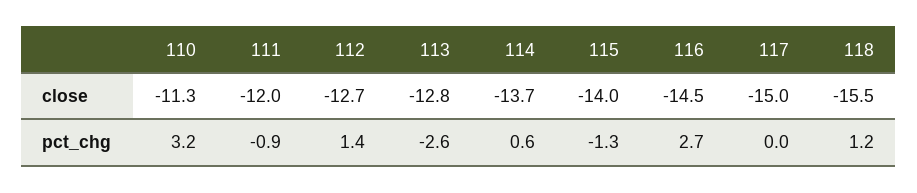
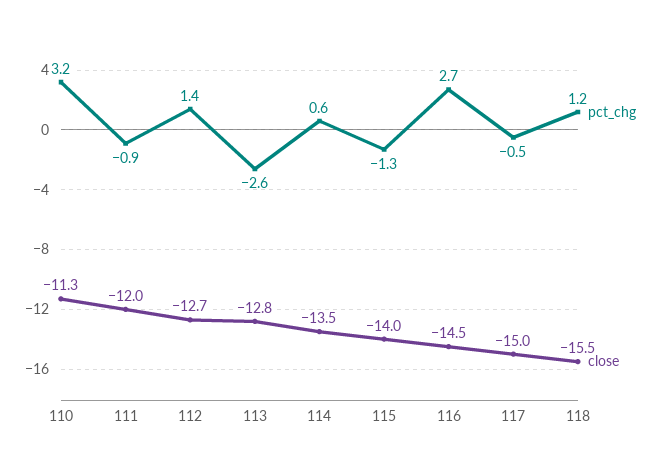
  {
    "close": {
      "110": -11.3,
      "111": -12,
      "112": -12.7,
      "113": -12.8,
-     "114": -13.7,
+     "114": -13.5,
      "115": -14,
      "116": -14.5,
      "117": -15,
      "118": -15.5
    },
    "pct_chg": {
      "110": 3.2,
      "111": -0.9,
      "112": 1.4,
      "113": -2.6,
      "114": 0.6,
      "115": -1.3,
      "116": 2.7,
-     "117": 0,
+     "117": -0.5,
      "118": 1.2
    }
  }

